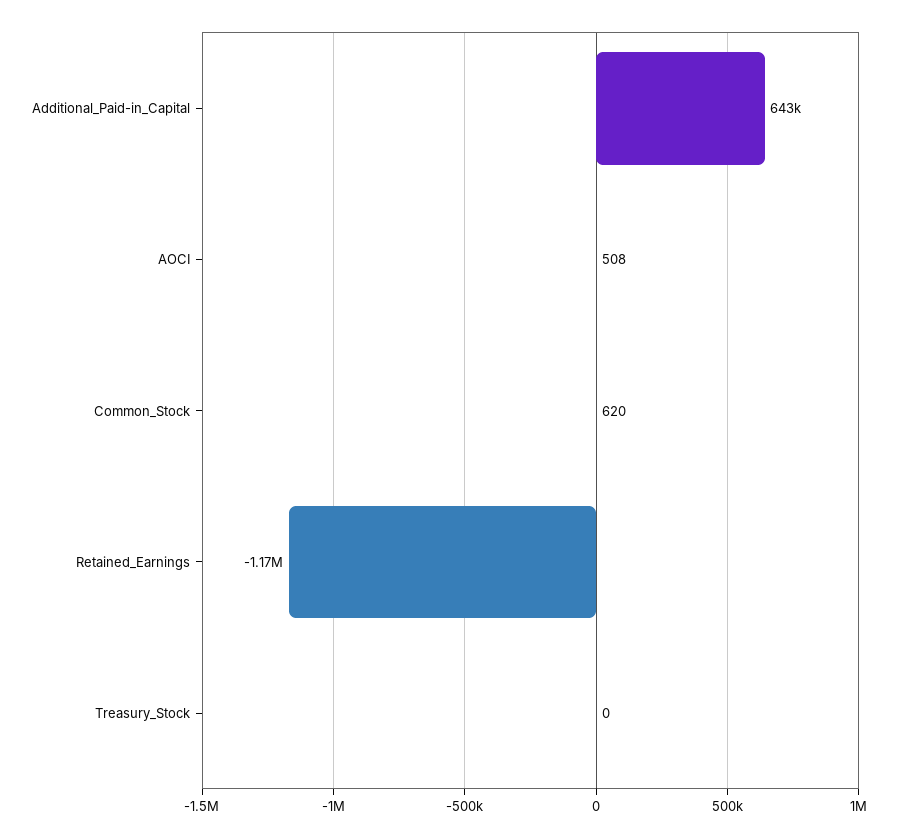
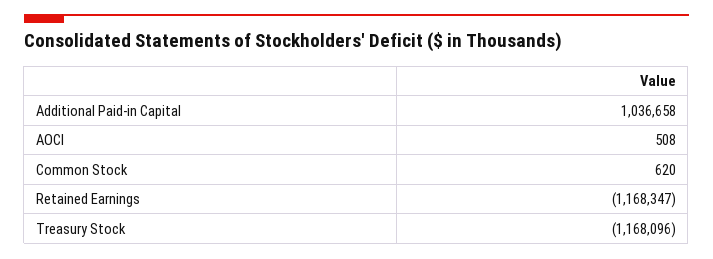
  {
-   "Additional_Paid-in_Capital": 643000,
+   "Additional_Paid-in_Capital": 1036658,
    "AOCI": 508,
    "Common_Stock": 620,
    "Retained_Earnings": -1168347,
-   "Treasury_Stock": 0
+   "Treasury_Stock": -1168096
  }

